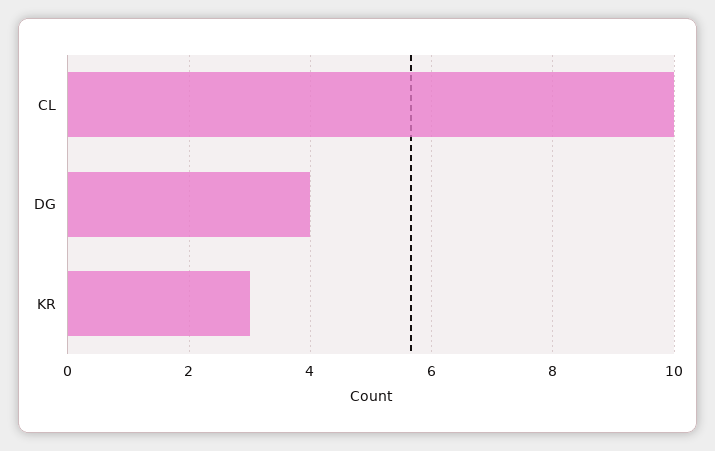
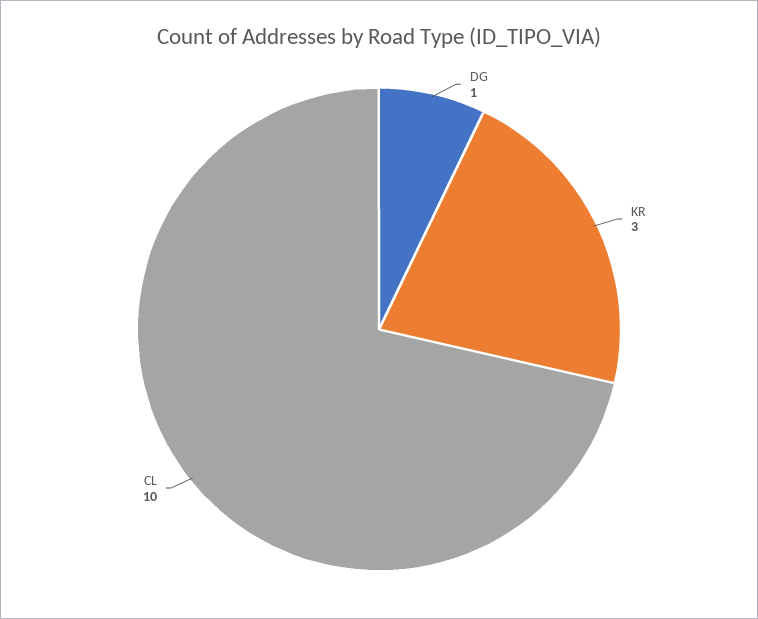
  {
    "CL": 10,
-   "DG": 4,
+   "DG": 1,
    "KR": 3
  }

